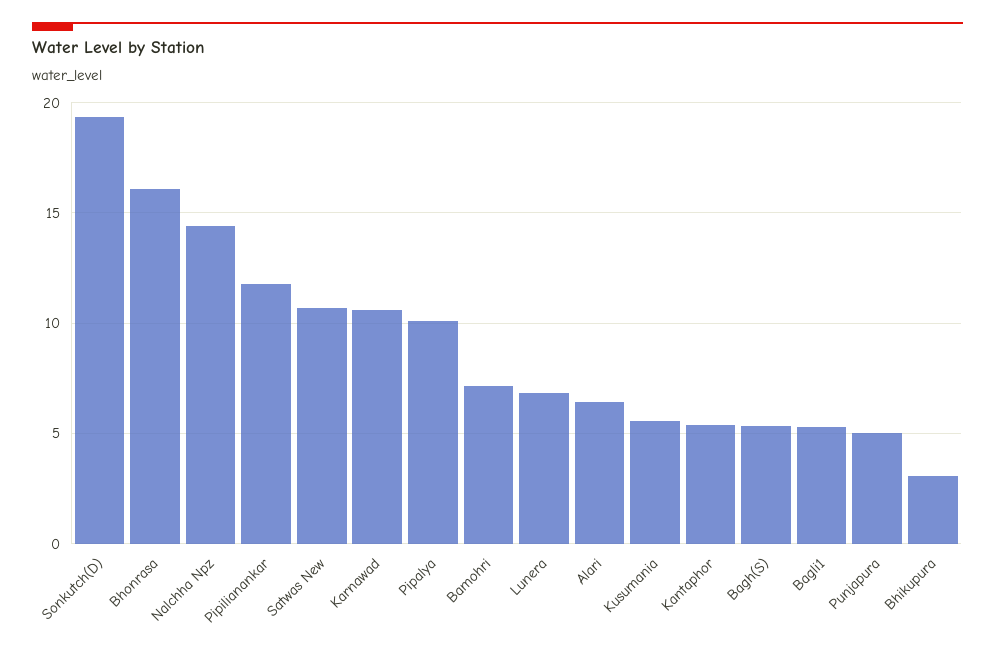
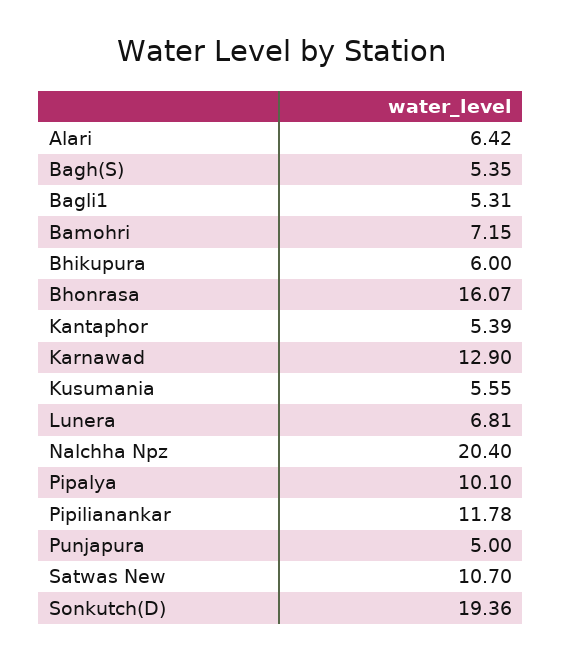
  {
    "Sonkutch(D)": 19.36,
    "Bhonrasa": 16.07,
-   "Nalchha Npz": 14.5,
+   "Nalchha Npz": 20.4,
    "Pipilianankar": 11.78,
    "Satwas New": 10.7,
-   "Karnawad": 10.5,
+   "Karnawad": 12.9,
    "Pipalya": 10.1,
    "Bamohri": 7.15,
    "Lunera": 6.81,
    "Alari": 6.42,
    "Kusumania": 5.55,
    "Kantaphor": 5.39,
    "Bagh(S)": 5.35,
    "Bagli1": 5.31,
    "Punjapura": 5,
-   "Bhikupura": 3
+   "Bhikupura": 6
  }

